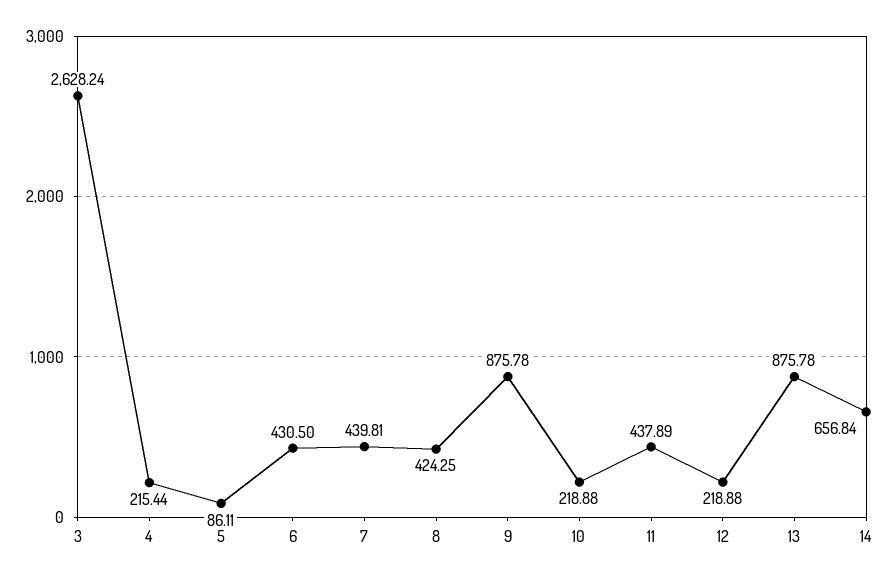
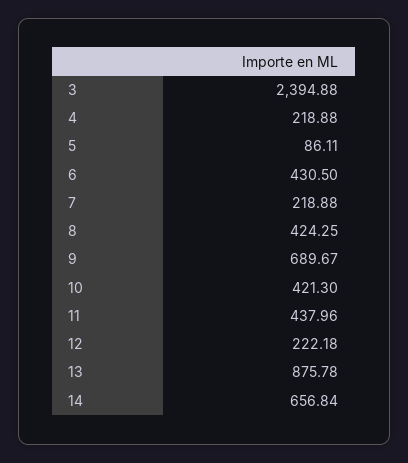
  {
-   "3": 2628.24,
+   "3": 2394.88,
-   "4": 215.44,
+   "4": 218.88,
    "5": 86.11,
    "6": 430.5,
-   "7": 439.81,
+   "7": 218.88,
    "8": 424.25,
-   "9": 875.78,
+   "9": 689.67,
-   "10": 218.88,
+   "10": 421.3,
-   "11": 437.89,
+   "11": 437.96,
-   "12": 218.88,
+   "12": 222.18,
    "13": 875.78,
    "14": 656.84
  }

